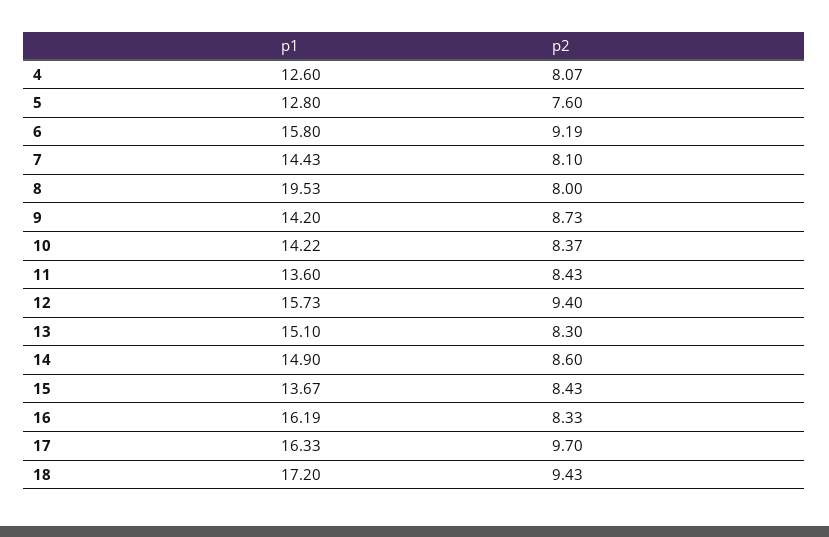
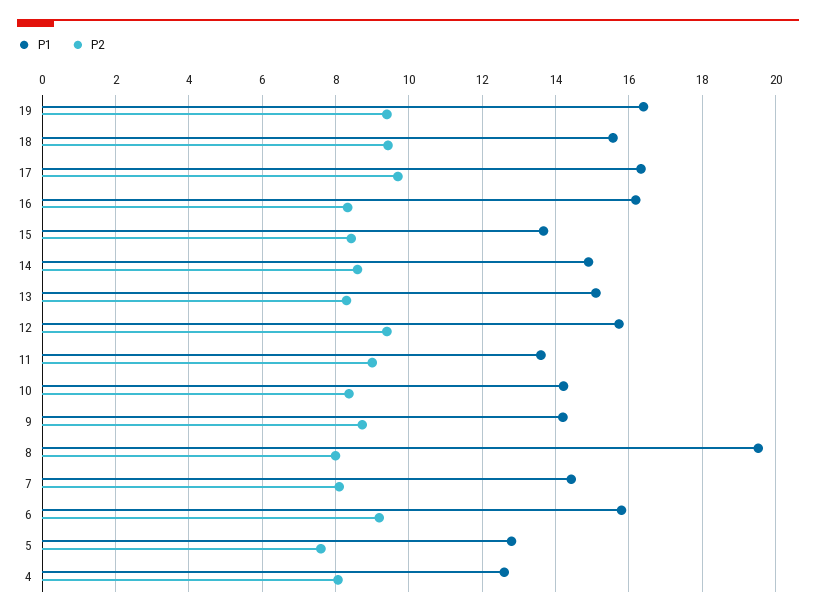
  {
    "p1": {
      "4": 12.6,
      "5": 12.8,
      "6": 15.8,
      "7": 14.43,
      "8": 19.53,
      "9": 14.2,
      "10": 14.22,
      "11": 13.6,
      "12": 15.73,
      "13": 15.1,
      "14": 14.9,
      "15": 13.67,
      "16": 16.19,
      "17": 16.33,
-     "18": 17.2
+     "18": 15.6,
+     "19": 16.4
    },
    "p2": {
      "4": 8.07,
      "5": 7.6,
      "6": 9.19,
      "7": 8.1,
      "8": 8,
      "9": 8.73,
      "10": 8.37,
-     "11": 8.43,
+     "11": 9,
      "12": 9.4,
      "13": 8.3,
      "14": 8.6,
      "15": 8.43,
      "16": 8.33,
      "17": 9.7,
-     "18": 9.43
+     "18": 9.43,
+     "19": 9.4
    }
  }

